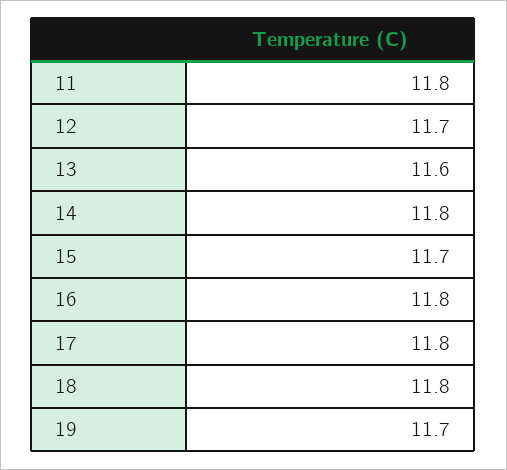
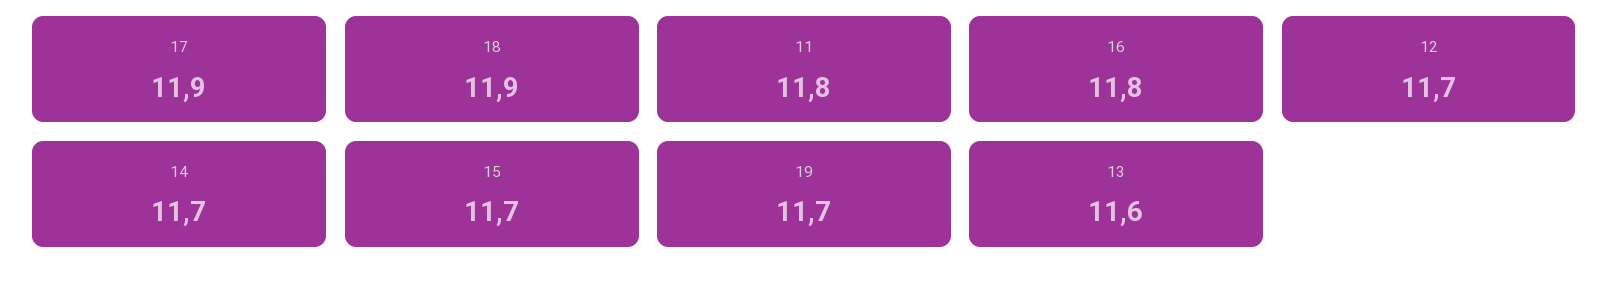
  {
    "11": 11.8,
    "12": 11.7,
    "13": 11.6,
-   "14": 11.8,
+   "14": 11.7,
    "15": 11.7,
    "16": 11.8,
-   "17": 11.8,
+   "17": 11.9,
-   "18": 11.8,
+   "18": 11.9,
    "19": 11.7
  }

